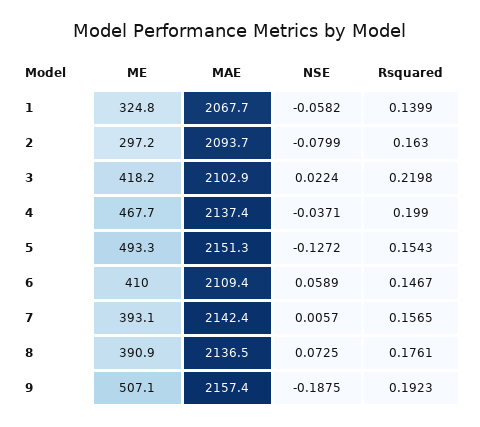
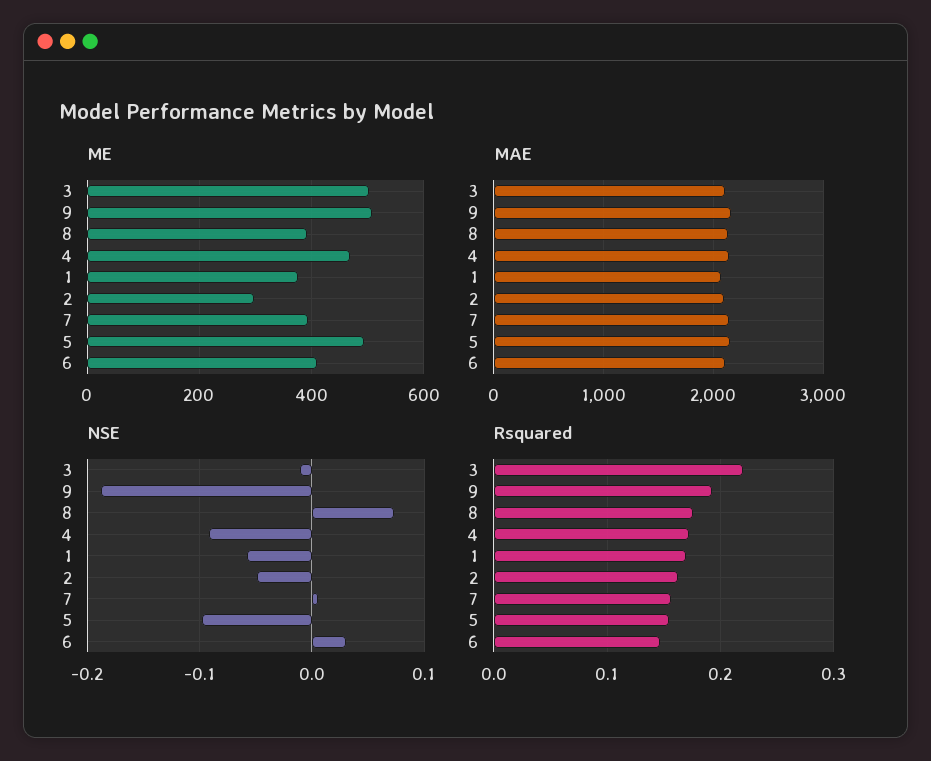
  {
    "ME": {
-     "1": 324.8,
+     "1": 380,
      "2": 297.2,
-     "3": 418.2,
+     "3": 500,
      "4": 467.7,
      "5": 493.3,
      "6": 410,
      "7": 393.1,
      "8": 390.9,
      "9": 507.1
    },
    "MAE": {
      "1": 2067.7,
      "2": 2093.7,
      "3": 2102.9,
      "4": 2137.4,
      "5": 2151.3,
      "6": 2109.4,
      "7": 2142.4,
      "8": 2136.5,
      "9": 2157.4
    },
    "NSE": {
      "1": -0.0582,
-     "2": -0.0799,
+     "2": -0.05,
-     "3": 0.0224,
+     "3": -0.01,
-     "4": -0.0371,
+     "4": -0.09,
-     "5": -0.1272,
+     "5": -0.1,
-     "6": 0.0589,
+     "6": 0.03,
      "7": 0.0057,
      "8": 0.0725,
      "9": -0.1875
    },
    "Rsquared": {
-     "1": 0.1399,
+     "1": 0.17,
      "2": 0.163,
      "3": 0.2198,
-     "4": 0.199,
+     "4": 0.17,
      "5": 0.1543,
      "6": 0.1467,
      "7": 0.1565,
      "8": 0.1761,
      "9": 0.1923
    }
  }

